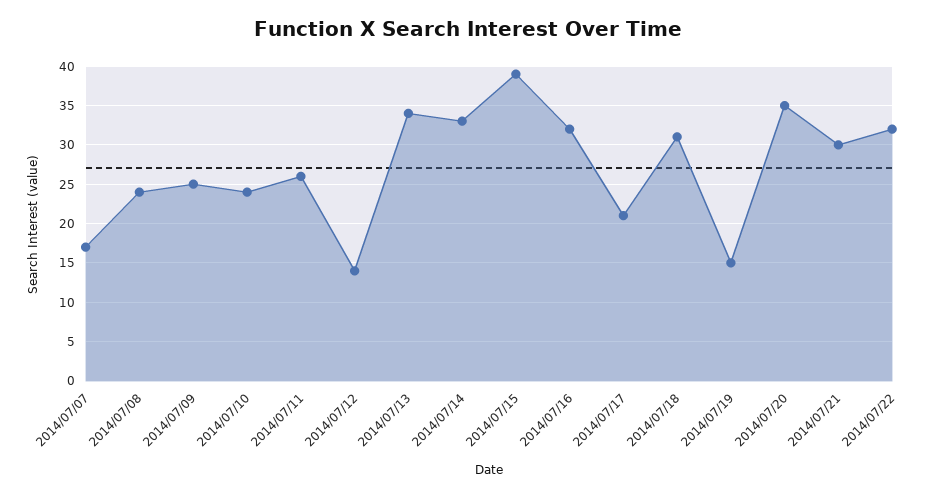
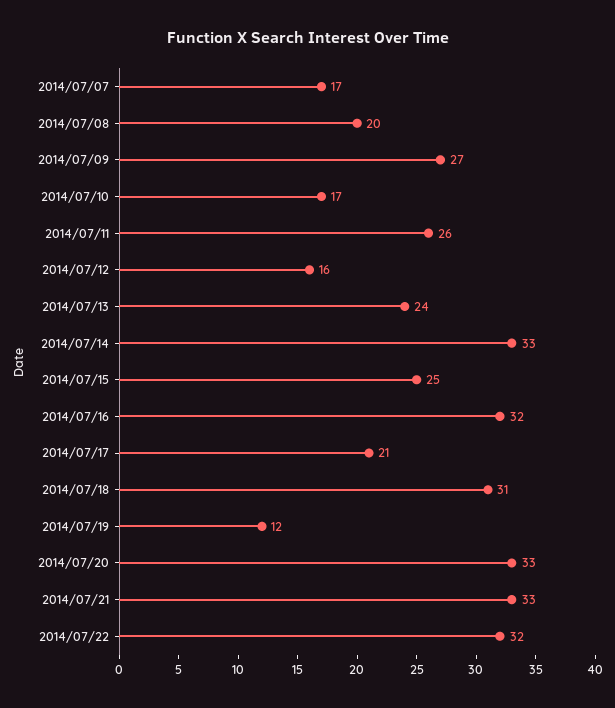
  {
    "2014/07/07": 17,
-   "2014/07/08": 24,
+   "2014/07/08": 20,
-   "2014/07/09": 25,
+   "2014/07/09": 27,
-   "2014/07/10": 24,
+   "2014/07/10": 17,
    "2014/07/11": 26,
-   "2014/07/12": 14,
+   "2014/07/12": 16,
-   "2014/07/13": 34,
+   "2014/07/13": 24,
    "2014/07/14": 33,
-   "2014/07/15": 39,
+   "2014/07/15": 25,
    "2014/07/16": 32,
    "2014/07/17": 21,
    "2014/07/18": 31,
-   "2014/07/19": 15,
+   "2014/07/19": 12,
-   "2014/07/20": 35,
+   "2014/07/20": 33,
-   "2014/07/21": 30,
+   "2014/07/21": 33,
    "2014/07/22": 32
  }

